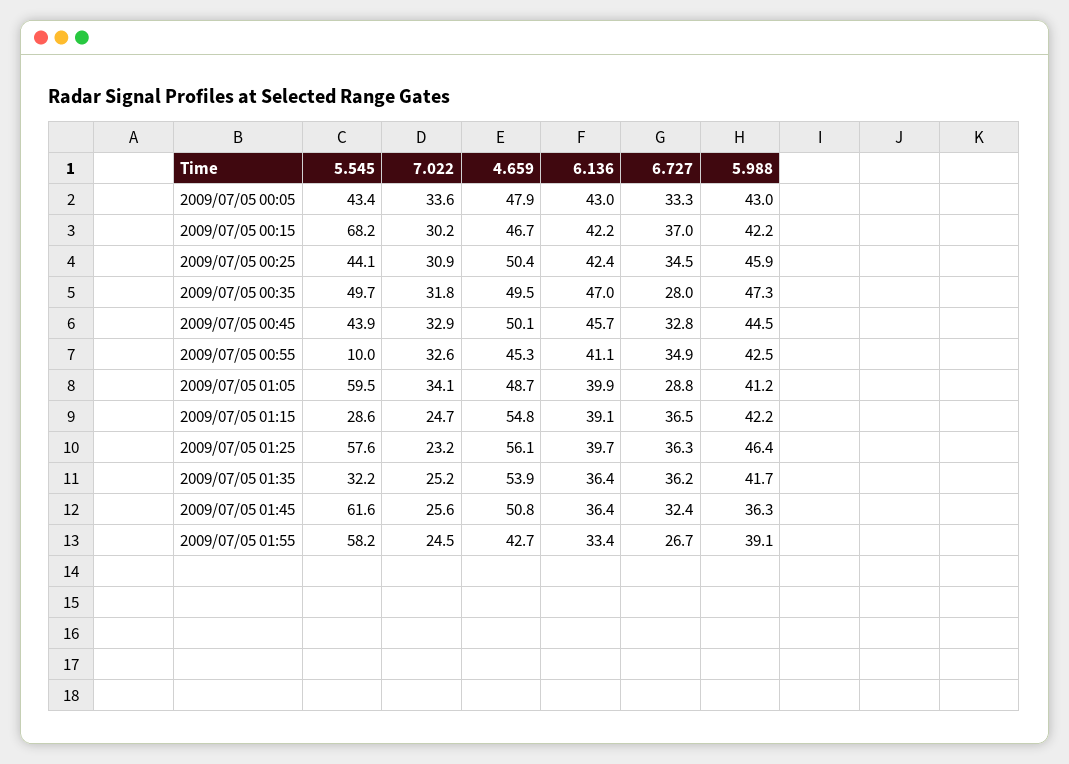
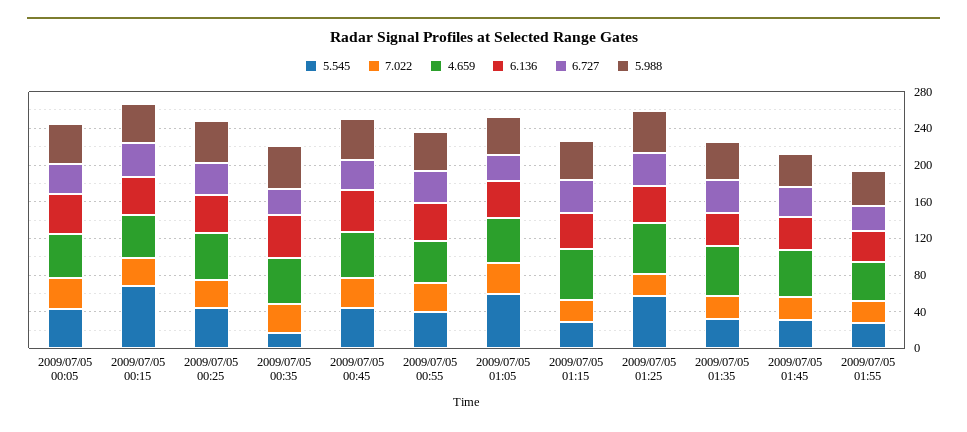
  {
    "5.545": {
      "2009/07/05 00:05": 43.4,
      "2009/07/05 00:15": 68.2,
      "2009/07/05 00:25": 44.1,
-     "2009/07/05 00:35": 49.7,
+     "2009/07/05 00:35": 20,
      "2009/07/05 00:45": 43.9,
-     "2009/07/05 00:55": 10,
+     "2009/07/05 00:55": 40,
      "2009/07/05 01:05": 59.5,
      "2009/07/05 01:15": 28.6,
      "2009/07/05 01:25": 57.6,
      "2009/07/05 01:35": 32.2,
-     "2009/07/05 01:45": 61.6,
+     "2009/07/05 01:45": 30,
-     "2009/07/05 01:55": 58.2
+     "2009/07/05 01:55": 30
    },
    "7.022": {
      "2009/07/05 00:05": 33.6,
      "2009/07/05 00:15": 30.2,
      "2009/07/05 00:25": 30.9,
      "2009/07/05 00:35": 31.8,
      "2009/07/05 00:45": 32.9,
      "2009/07/05 00:55": 32.6,
      "2009/07/05 01:05": 34.1,
      "2009/07/05 01:15": 24.7,
      "2009/07/05 01:25": 23.2,
      "2009/07/05 01:35": 25.2,
      "2009/07/05 01:45": 25.6,
      "2009/07/05 01:55": 24.5
    },
    "4.659": {
      "2009/07/05 00:05": 47.9,
      "2009/07/05 00:15": 46.7,
      "2009/07/05 00:25": 50.4,
      "2009/07/05 00:35": 49.5,
      "2009/07/05 00:45": 50.1,
      "2009/07/05 00:55": 45.3,
      "2009/07/05 01:05": 48.7,
      "2009/07/05 01:15": 54.8,
      "2009/07/05 01:25": 56.1,
      "2009/07/05 01:35": 53.9,
      "2009/07/05 01:45": 50.8,
      "2009/07/05 01:55": 42.7
    },
    "6.136": {
      "2009/07/05 00:05": 43,
      "2009/07/05 00:15": 42.2,
      "2009/07/05 00:25": 42.4,
      "2009/07/05 00:35": 47,
      "2009/07/05 00:45": 45.7,
      "2009/07/05 00:55": 41.1,
      "2009/07/05 01:05": 39.9,
      "2009/07/05 01:15": 39.1,
      "2009/07/05 01:25": 39.7,
      "2009/07/05 01:35": 36.4,
      "2009/07/05 01:45": 36.4,
      "2009/07/05 01:55": 33.4
    },
    "6.727": {
      "2009/07/05 00:05": 33.3,
      "2009/07/05 00:15": 37,
      "2009/07/05 00:25": 34.5,
      "2009/07/05 00:35": 28,
      "2009/07/05 00:45": 32.8,
      "2009/07/05 00:55": 34.9,
      "2009/07/05 01:05": 28.8,
      "2009/07/05 01:15": 36.5,
      "2009/07/05 01:25": 36.3,
      "2009/07/05 01:35": 36.2,
      "2009/07/05 01:45": 32.4,
      "2009/07/05 01:55": 26.7
    },
    "5.988": {
      "2009/07/05 00:05": 43,
      "2009/07/05 00:15": 42.2,
      "2009/07/05 00:25": 45.9,
      "2009/07/05 00:35": 47.3,
      "2009/07/05 00:45": 44.5,
      "2009/07/05 00:55": 42.5,
      "2009/07/05 01:05": 41.2,
      "2009/07/05 01:15": 42.2,
      "2009/07/05 01:25": 46.4,
      "2009/07/05 01:35": 41.7,
      "2009/07/05 01:45": 36.3,
      "2009/07/05 01:55": 39.1
    }
  }

